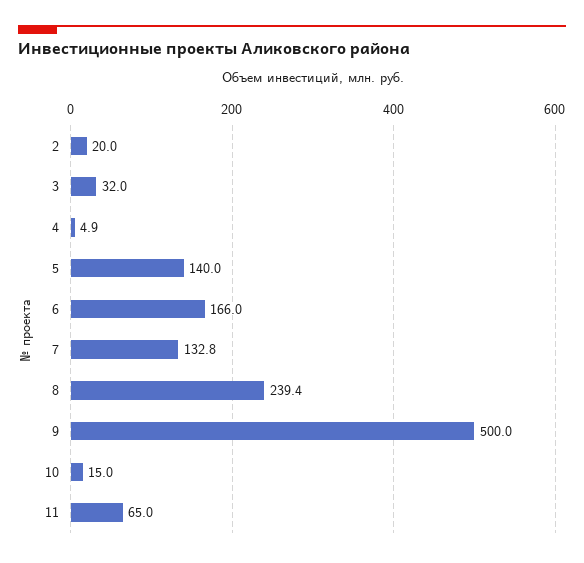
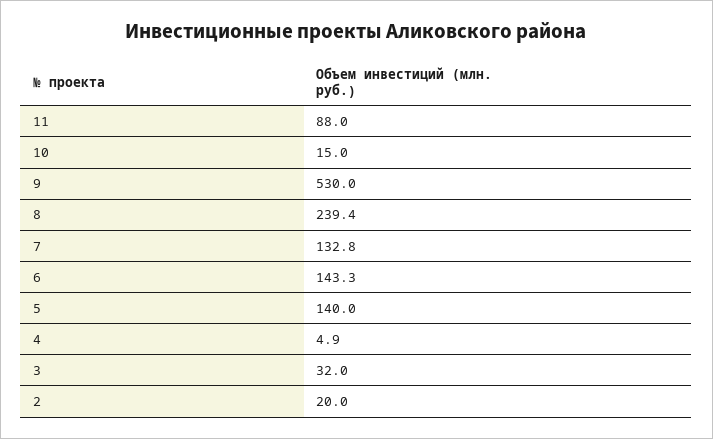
  {
    "2": 20,
    "3": 32,
    "4": 4.9,
    "5": 140,
-   "6": 166,
+   "6": 143.3,
    "7": 132.8,
    "8": 239.4,
-   "9": 500,
+   "9": 530,
    "10": 15,
-   "11": 65
+   "11": 88
  }

